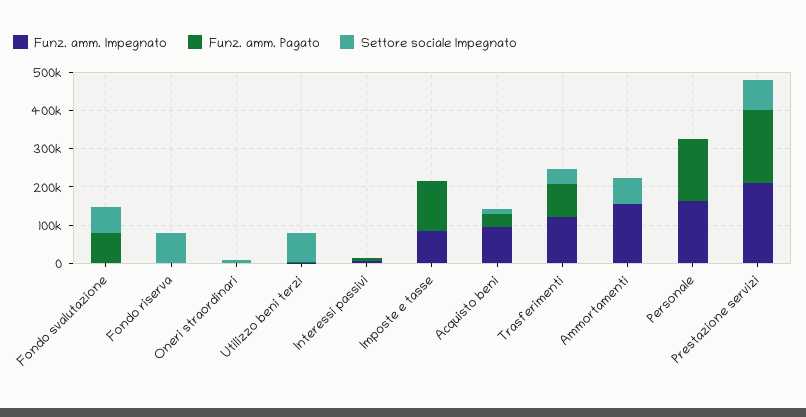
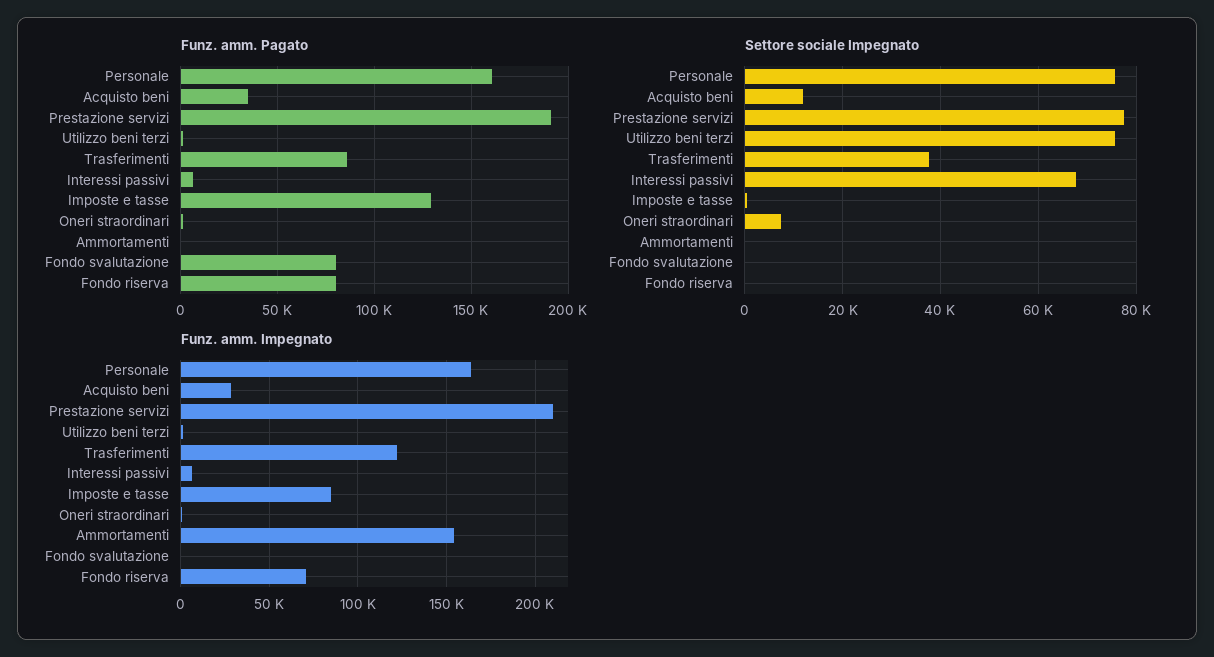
  {
    "Funz. amm. Impegnato": {
      "Fondo svalutazione": 0,
-     "Fondo riserva": 0,
+     "Fondo riserva": 70000,
      "Oneri straordinari": 0,
      "Utilizzo beni terzi": 0,
      "Interessi passivi": 5000,
      "Imposte e tasse": 85000,
-     "Acquisto beni": 100000,
+     "Acquisto beni": 30000,
      "Trasferimenti": 120000,
      "Ammortamenti": 155000,
      "Personale": 165000,
      "Prestazione servizi": 210000
    },
    "Funz. amm. Pagato": {
      "Fondo svalutazione": 80000,
-     "Fondo riserva": 0,
+     "Fondo riserva": 80000,
      "Oneri straordinari": 0,
      "Utilizzo beni terzi": 0,
      "Interessi passivi": 5000,
      "Imposte e tasse": 130000,
      "Acquisto beni": 35000,
      "Trasferimenti": 85000,
      "Ammortamenti": 0,
      "Personale": 160000,
      "Prestazione servizi": 190000
    },
    "Settore sociale Impegnato": {
-     "Fondo svalutazione": 75000,
+     "Fondo svalutazione": 0,
-     "Fondo riserva": 75000,
+     "Fondo riserva": 0,
      "Oneri straordinari": 8000,
      "Utilizzo beni terzi": 76000,
-     "Interessi passivi": 0,
+     "Interessi passivi": 68000,
      "Imposte e tasse": 0,
      "Acquisto beni": 12000,
      "Trasferimenti": 38000,
-     "Ammortamenti": 75000,
+     "Ammortamenti": 0,
-     "Personale": 0,
+     "Personale": 76000,
      "Prestazione servizi": 78000
    }
  }

